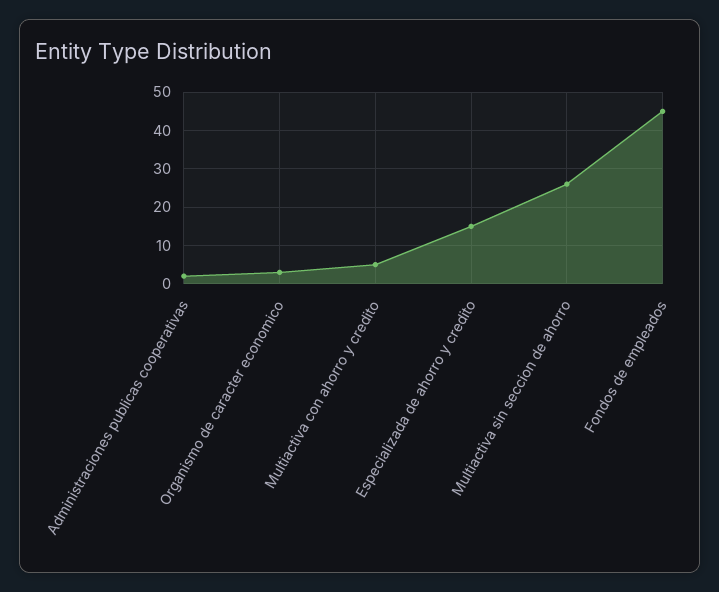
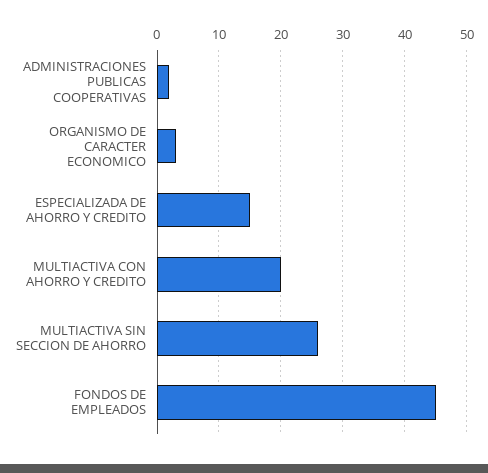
  {
    "Administraciones publicas cooperativas": 2,
    "Organismo de caracter economico": 3,
-   "Multiactiva con ahorro y credito": 5,
+   "Multiactiva con ahorro y credito": 20,
    "Especializada de ahorro y credito": 15,
    "Multiactiva sin seccion de ahorro": 26,
    "Fondos de empleados": 45
  }

